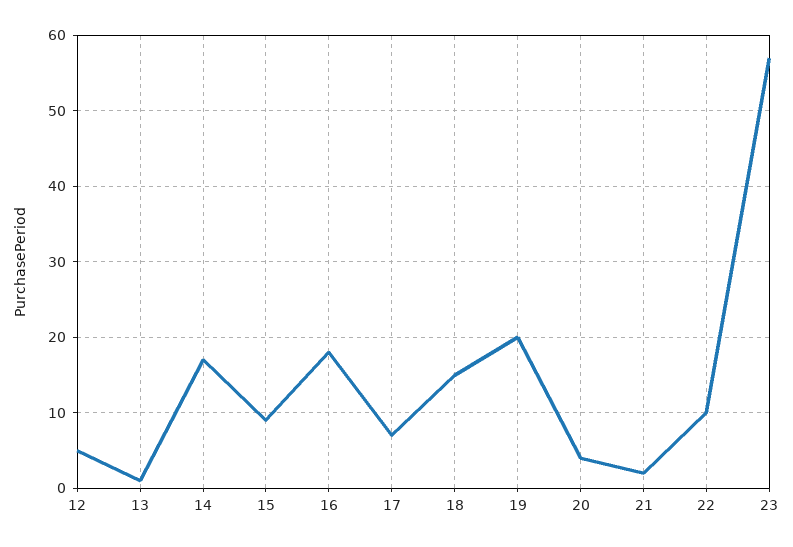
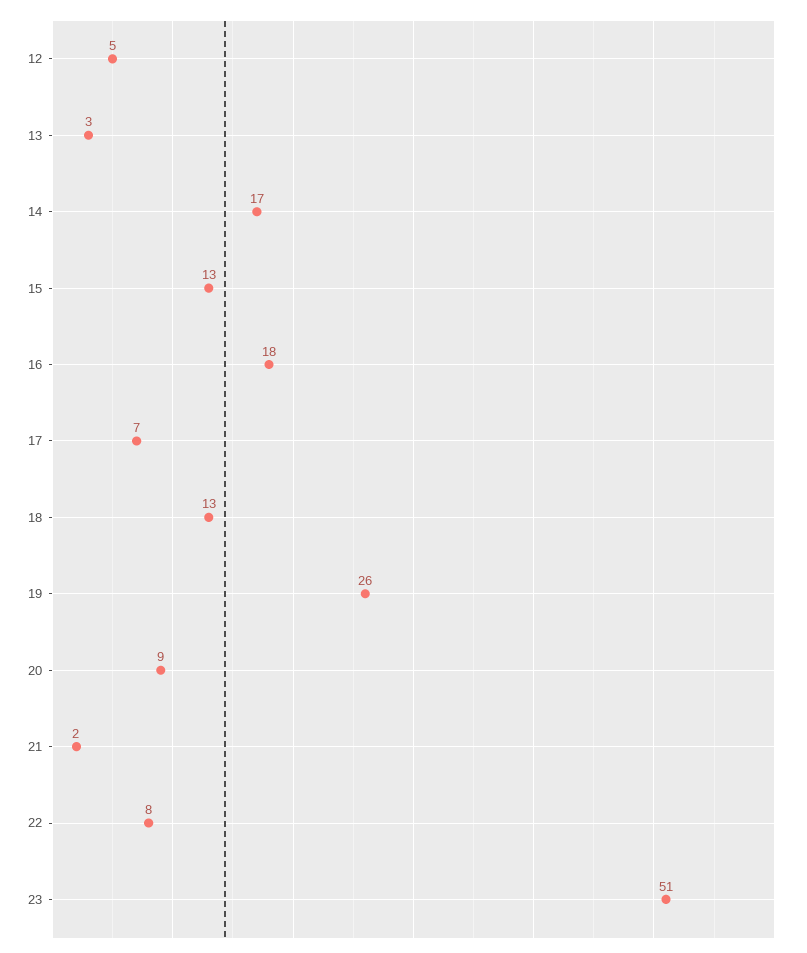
  {
    "12": 5,
-   "13": 1,
+   "13": 3,
    "14": 17,
-   "15": 9,
+   "15": 13,
    "16": 18,
    "17": 7,
-   "18": 15,
+   "18": 13,
-   "19": 20,
+   "19": 26,
-   "20": 4,
+   "20": 9,
    "21": 2,
-   "22": 10,
+   "22": 8,
-   "23": 57
+   "23": 51
  }

